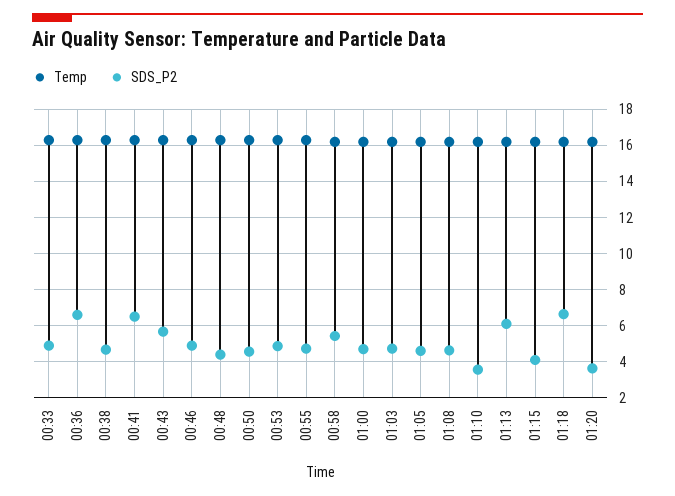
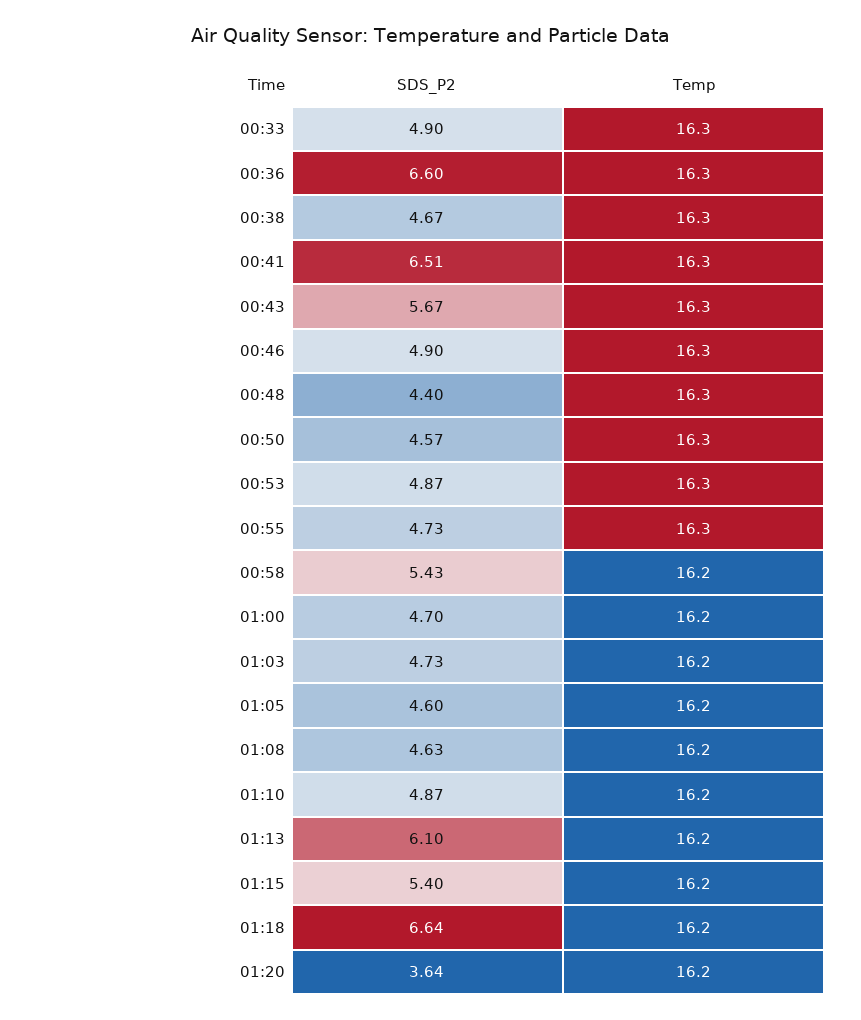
  {
    "Temp": {
      "00:33": 16.3,
      "00:36": 16.3,
      "00:38": 16.3,
      "00:41": 16.3,
      "00:43": 16.3,
      "00:46": 16.3,
      "00:48": 16.3,
      "00:50": 16.3,
      "00:53": 16.3,
      "00:55": 16.3,
      "00:58": 16.2,
      "01:00": 16.2,
      "01:03": 16.2,
      "01:05": 16.2,
      "01:08": 16.2,
      "01:10": 16.2,
      "01:13": 16.2,
      "01:15": 16.2,
      "01:18": 16.2,
      "01:20": 16.2
    },
    "SDS_P2": {
      "00:33": 4.9,
      "00:36": 6.6,
      "00:38": 4.67,
      "00:41": 6.51,
      "00:43": 5.67,
      "00:46": 4.9,
      "00:48": 4.4,
      "00:50": 4.57,
      "00:53": 4.87,
      "00:55": 4.73,
      "00:58": 5.43,
      "01:00": 4.7,
      "01:03": 4.73,
      "01:05": 4.6,
      "01:08": 4.63,
-     "01:10": 3.5,
+     "01:10": 4.87,
      "01:13": 6.1,
-     "01:15": 4,
+     "01:15": 5.4,
      "01:18": 6.64,
      "01:20": 3.64
    }
  }

